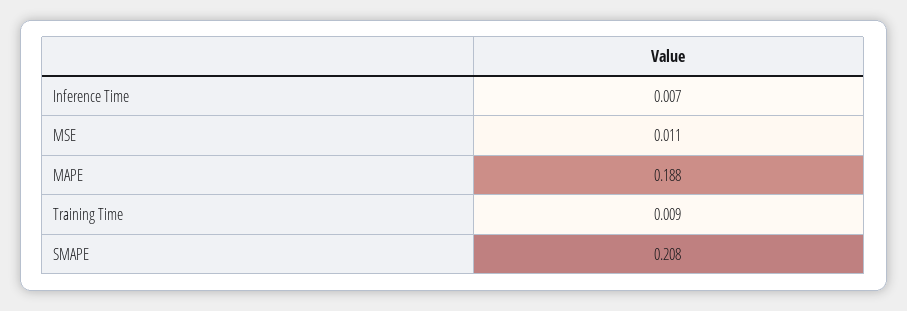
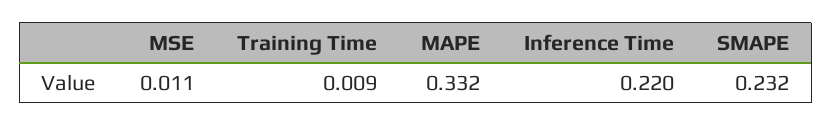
  {
-   "Inference Time": 0.007,
+   "Inference Time": 0.22,
    "MSE": 0.011,
-   "MAPE": 0.188,
+   "MAPE": 0.332,
    "Training Time": 0.009,
-   "SMAPE": 0.208
+   "SMAPE": 0.232
  }

